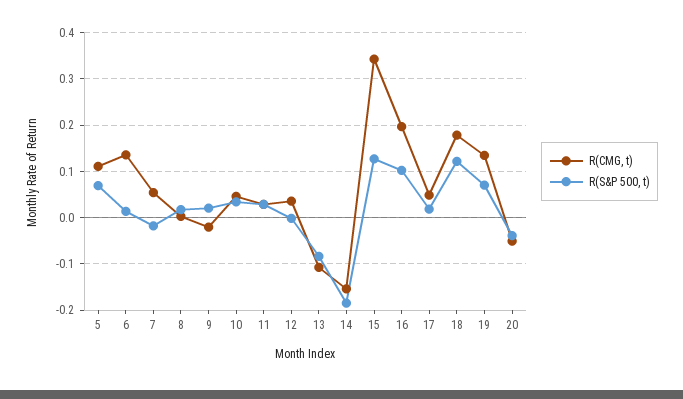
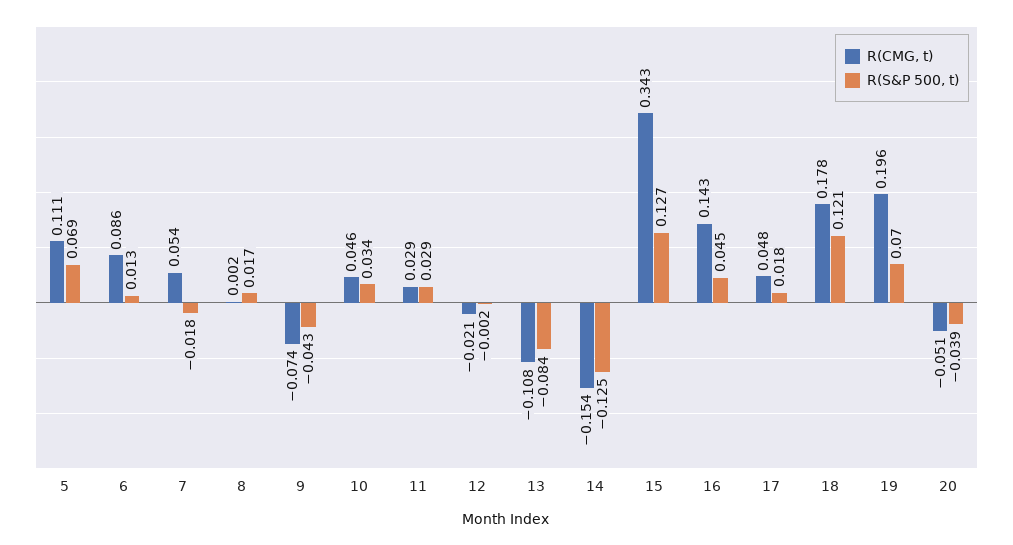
  {
    "R(CMG, t)": {
      "5": 0.111,
-     "6": 0.14,
+     "6": 0.086,
      "7": 0.054,
      "8": 0.002,
-     "9": -0.02,
+     "9": -0.074,
      "10": 0.046,
      "11": 0.029,
-     "12": 0.04,
+     "12": -0.021,
      "13": -0.108,
      "14": -0.154,
      "15": 0.343,
-     "16": 0.2,
+     "16": 0.143,
      "17": 0.048,
      "18": 0.178,
-     "19": 0.14,
+     "19": 0.196,
      "20": -0.051
    },
    "R(S&P 500, t)": {
      "5": 0.069,
      "6": 0.013,
      "7": -0.018,
      "8": 0.017,
-     "9": 0.02,
+     "9": -0.043,
      "10": 0.034,
      "11": 0.029,
      "12": -0.002,
      "13": -0.084,
-     "14": -0.18,
+     "14": -0.125,
      "15": 0.127,
-     "16": 0.1,
+     "16": 0.045,
      "17": 0.018,
      "18": 0.121,
      "19": 0.07,
      "20": -0.039
    }
  }

